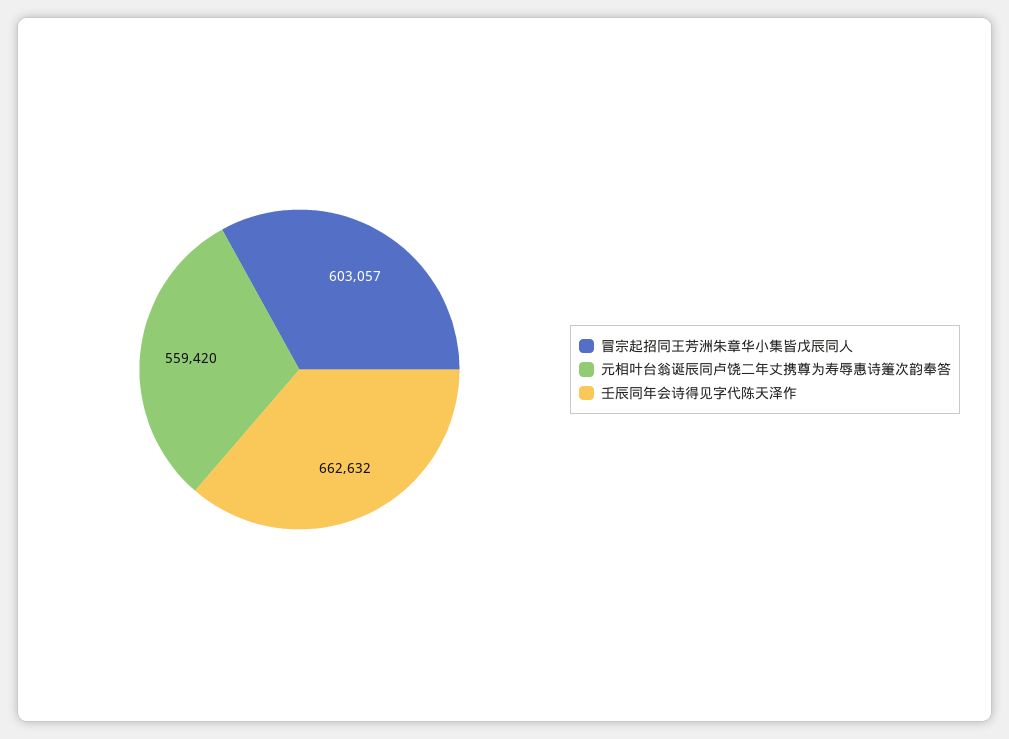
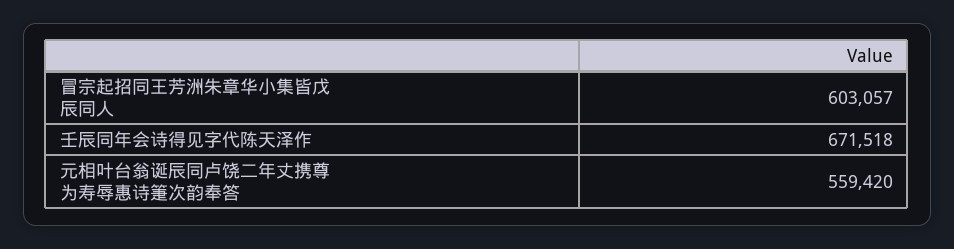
  {
    "冒宗起招同王芳洲朱章华小集皆戊辰同人": 603057,
    "元相叶台翁诞辰同卢饶二年丈携尊为寿辱惠诗箑次韵奉答": 559420,
-   "壬辰同年会诗得见字代陈天泽作": 662632
+   "壬辰同年会诗得见字代陈天泽作": 671518
  }

